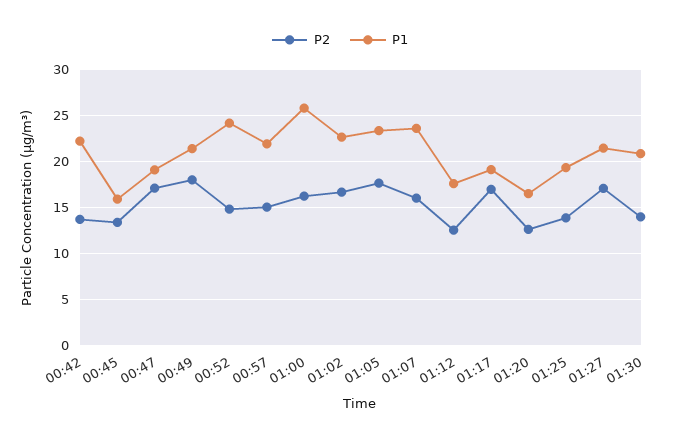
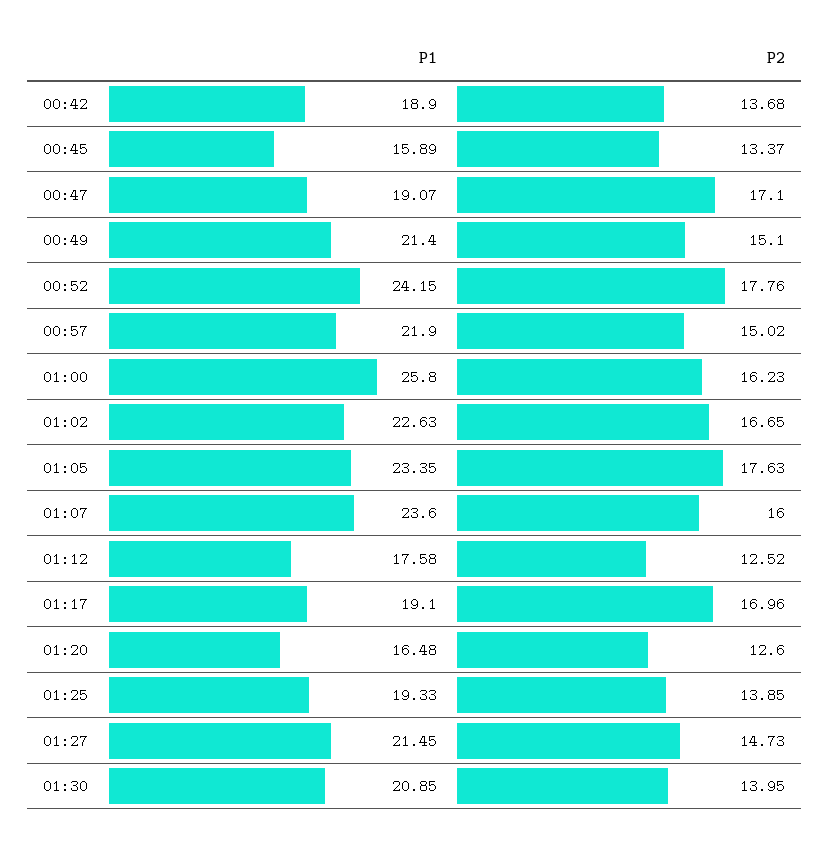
  {
    "P2": {
      "00:42": 13.68,
      "00:45": 13.37,
      "00:47": 17.1,
-     "00:49": 18,
+     "00:49": 15.1,
-     "00:52": 15,
+     "00:52": 17.76,
      "00:57": 15.02,
      "01:00": 16.23,
      "01:02": 16.65,
      "01:05": 17.63,
      "01:07": 16,
      "01:12": 12.52,
      "01:17": 16.96,
      "01:20": 12.6,
      "01:25": 13.85,
-     "01:27": 17,
+     "01:27": 14.73,
      "01:30": 13.95
    },
    "P1": {
-     "00:42": 22,
+     "00:42": 18.9,
      "00:45": 15.89,
      "00:47": 19.07,
      "00:49": 21.4,
      "00:52": 24.15,
      "00:57": 21.9,
      "01:00": 25.8,
      "01:02": 22.63,
      "01:05": 23.35,
      "01:07": 23.6,
      "01:12": 17.58,
      "01:17": 19.1,
      "01:20": 16.48,
      "01:25": 19.33,
      "01:27": 21.45,
      "01:30": 20.85
    }
  }

